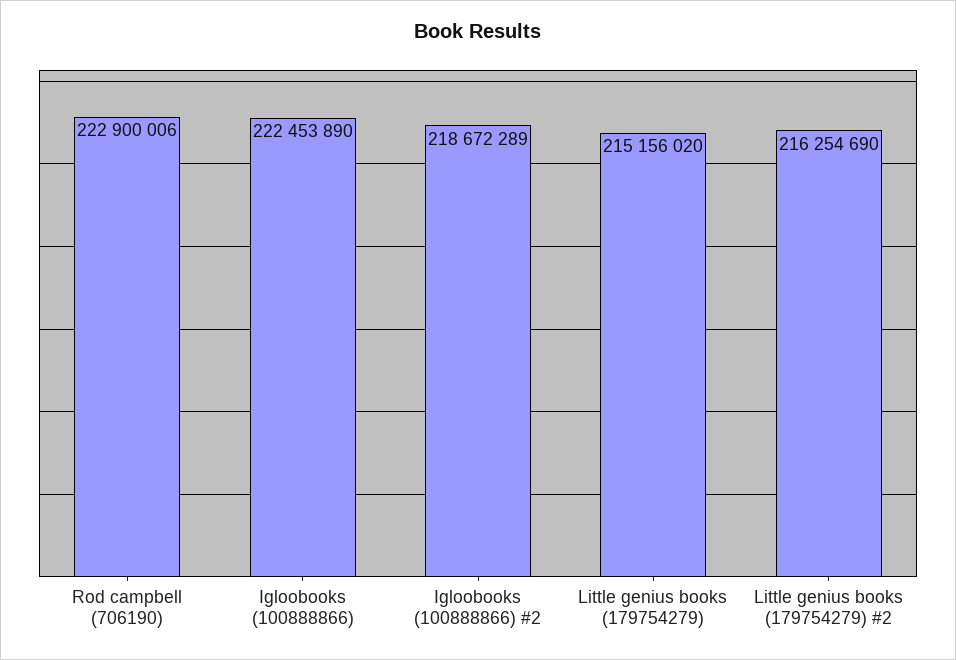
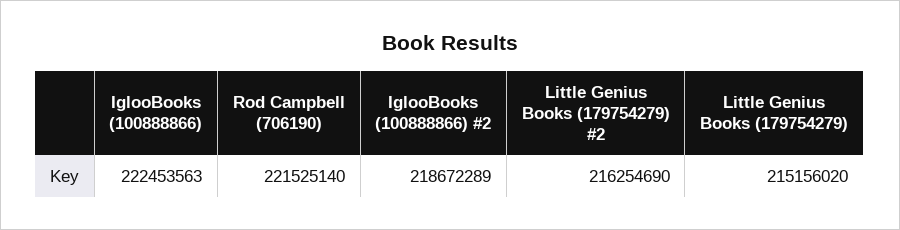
  {
-   "Rod campbell (706190)": 222900006,
+   "Rod campbell (706190)": 221525140,
-   "Igloobooks (100888866)": 222453890,
+   "Igloobooks (100888866)": 222453563,
    "Igloobooks (100888866) #2": 218672289,
    "Little genius books (179754279)": 215156020,
    "Little genius books (179754279) #2": 216254690
  }

